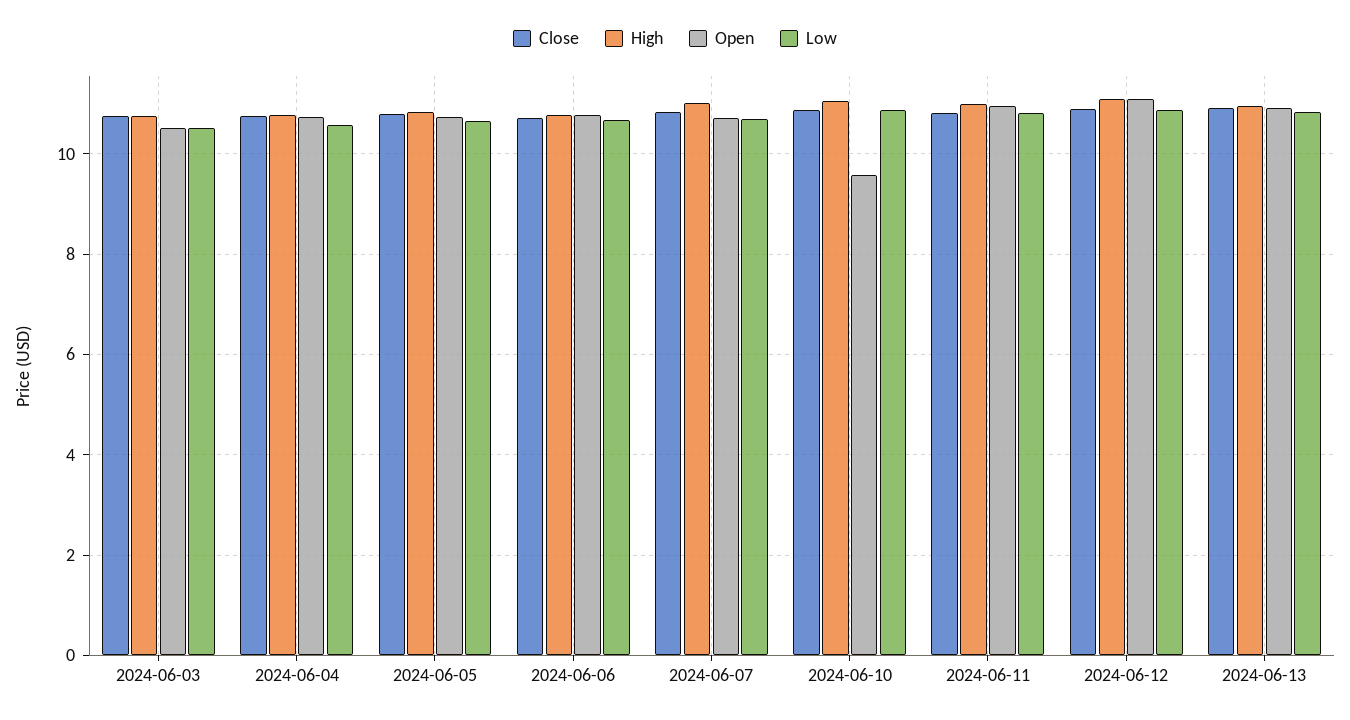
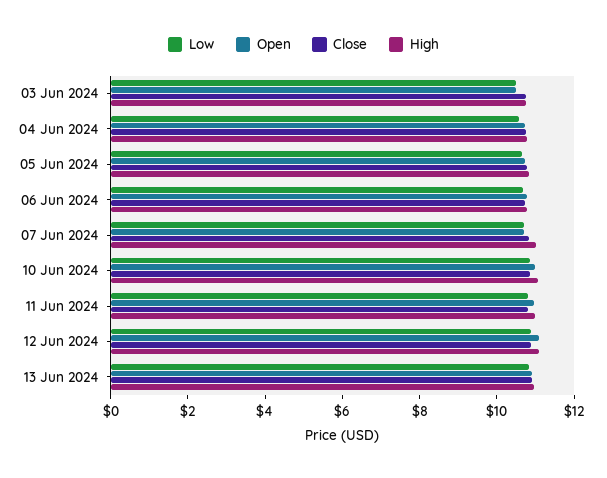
  {
    "Close": {
      "2024-06-03": 10.8,
      "2024-06-04": 10.8,
      "2024-06-05": 10.8,
      "2024-06-06": 10.8,
      "2024-06-07": 10.8,
      "2024-06-10": 10.8,
      "2024-06-11": 10.8,
      "2024-06-12": 10.8,
      "2024-06-13": 11
    },
    "High": {
      "2024-06-03": 10.8,
      "2024-06-04": 10.8,
      "2024-06-05": 10.8,
      "2024-06-06": 10.8,
      "2024-06-07": 11,
      "2024-06-10": 11,
      "2024-06-11": 11,
      "2024-06-12": 11.2,
      "2024-06-13": 11
    },
    "Open": {
      "2024-06-03": 10.6,
      "2024-06-04": 10.8,
      "2024-06-05": 10.8,
      "2024-06-06": 10.8,
      "2024-06-07": 10.8,
-     "2024-06-10": 9.6,
+     "2024-06-10": 11,
      "2024-06-11": 11,
      "2024-06-12": 11.2,
      "2024-06-13": 11
    },
    "Low": {
      "2024-06-03": 10.6,
      "2024-06-04": 10.6,
      "2024-06-05": 10.6,
      "2024-06-06": 10.6,
      "2024-06-07": 10.8,
      "2024-06-10": 10.8,
      "2024-06-11": 10.8,
      "2024-06-12": 10.8,
      "2024-06-13": 10.8
    }
  }

